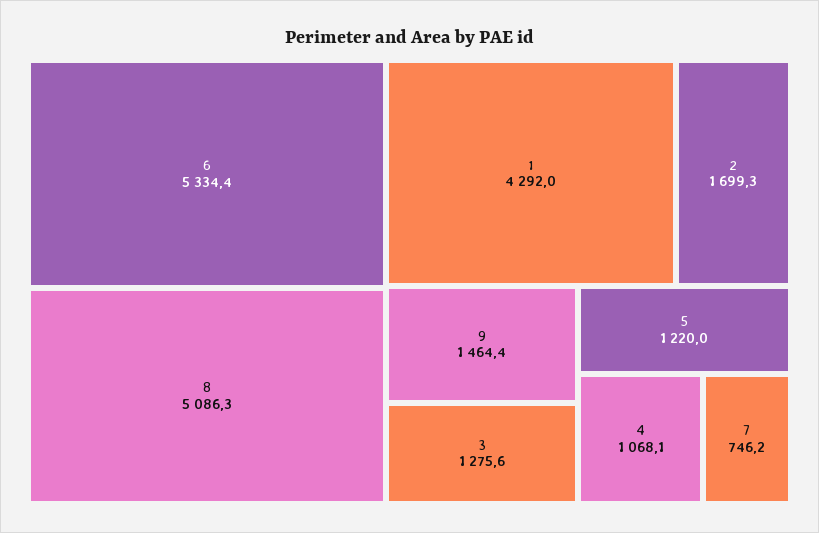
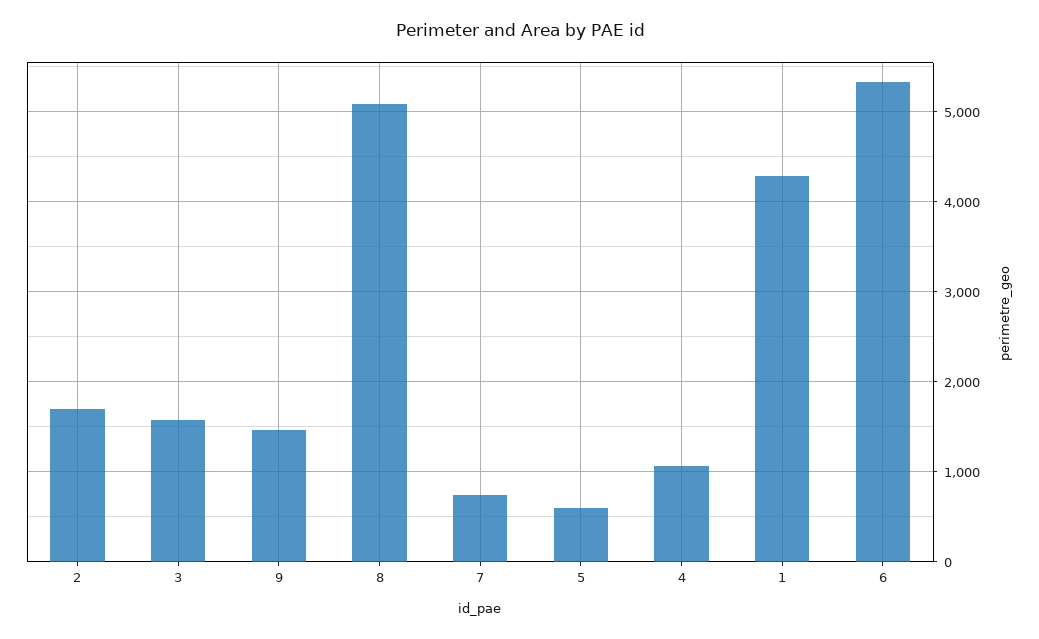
  {
    "6": 5334.4,
    "8": 5086.3,
    "1": 4292,
    "2": 1699.3,
    "9": 1464.4,
-   "3": 1275.6,
+   "3": 1600,
-   "5": 1220,
+   "5": 600,
    "4": 1068.1,
    "7": 746.2
  }

